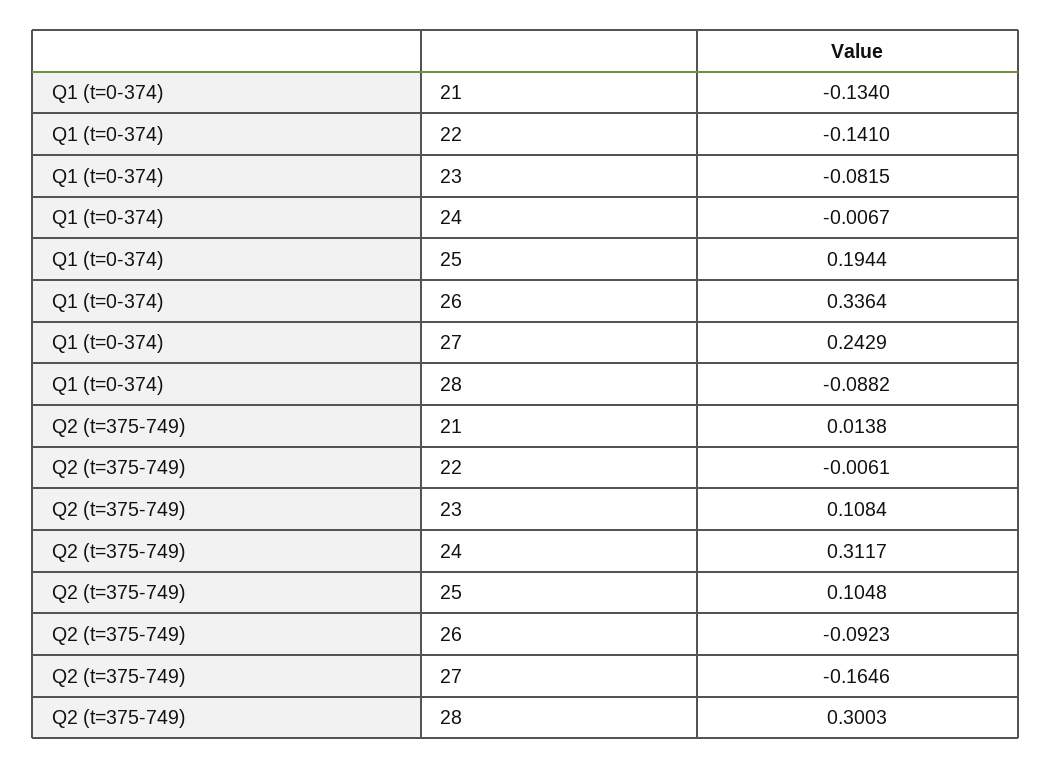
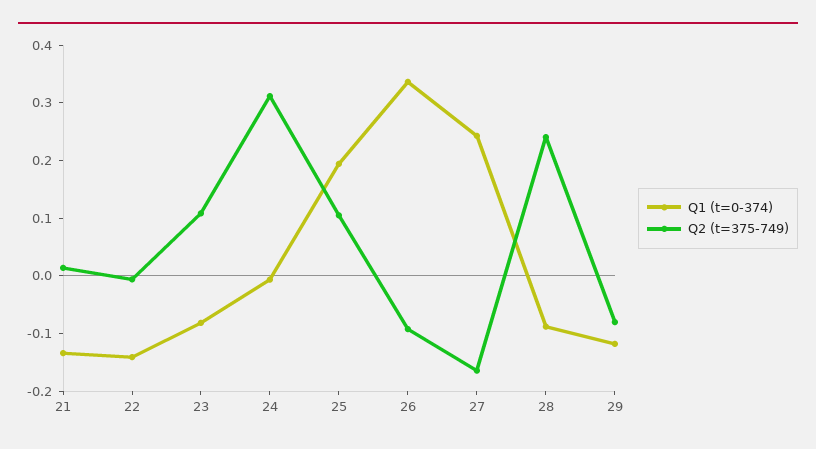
  {
    "Q1 (t=0-374)": {
      "21": -0.134,
      "22": -0.141,
      "23": -0.0815,
      "24": -0.0067,
      "25": 0.1944,
      "26": 0.3364,
      "27": 0.2429,
-     "28": -0.0882
+     "28": -0.0882,
+     "29": -0.12
    },
    "Q2 (t=375-749)": {
      "21": 0.0138,
      "22": -0.0061,
      "23": 0.1084,
      "24": 0.3117,
      "25": 0.1048,
      "26": -0.0923,
      "27": -0.1646,
-     "28": 0.3003
+     "28": 0.24,
+     "29": -0.08
    }
  }

